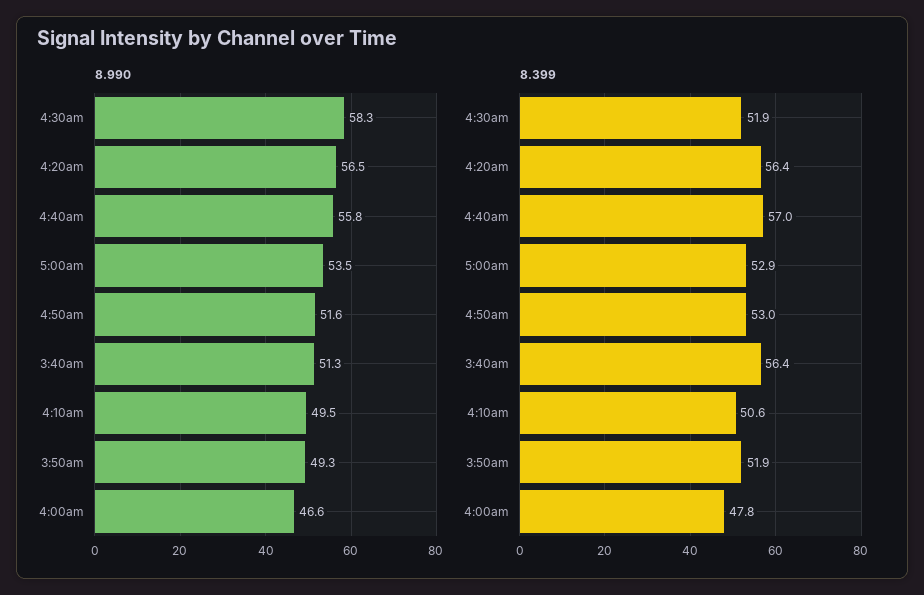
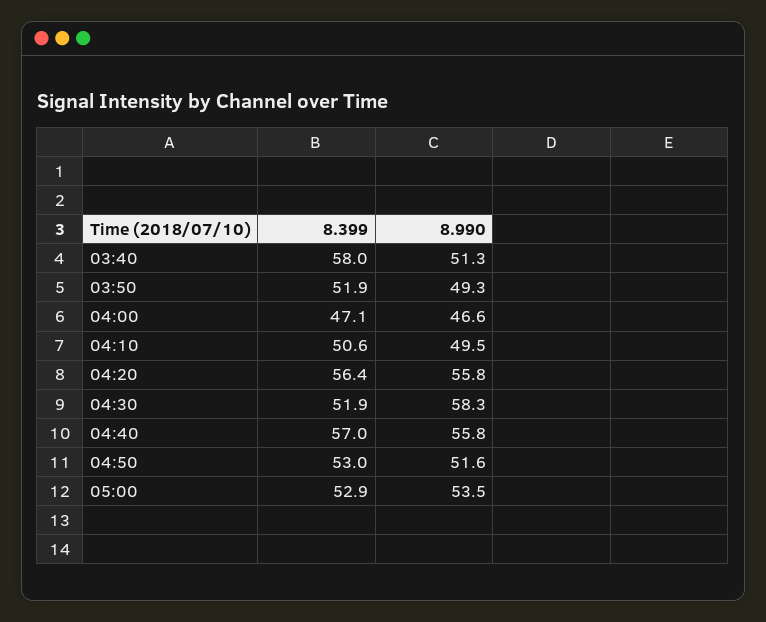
  {
    "8.990": {
      "4:30am": 58.3,
-     "4:20am": 56.5,
+     "4:20am": 55.8,
      "4:40am": 55.8,
      "5:00am": 53.5,
      "4:50am": 51.6,
      "3:40am": 51.3,
      "4:10am": 49.5,
      "3:50am": 49.3,
      "4:00am": 46.6
    },
    "8.399": {
      "4:30am": 51.9,
      "4:20am": 56.4,
      "4:40am": 57,
      "5:00am": 52.9,
      "4:50am": 53,
-     "3:40am": 56.4,
+     "3:40am": 58,
      "4:10am": 50.6,
      "3:50am": 51.9,
-     "4:00am": 47.8
+     "4:00am": 47.1
    }
  }

